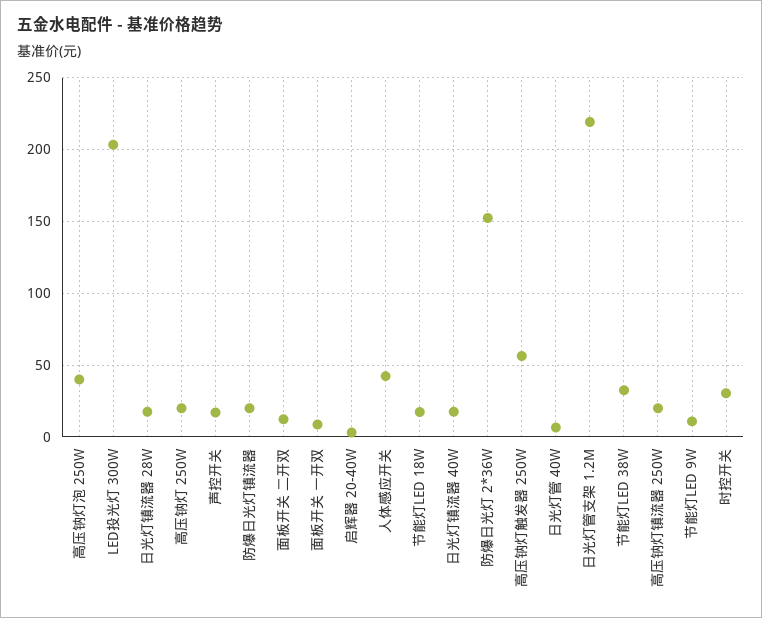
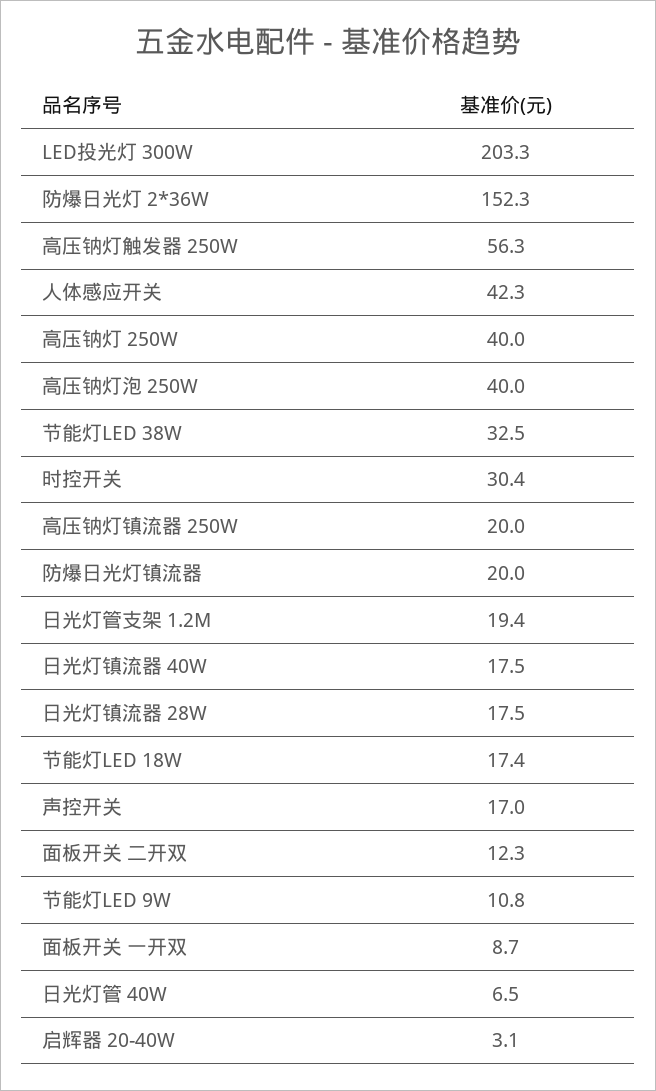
  {
    "高压钠灯泡 250W": 40,
    "LED投光灯 300W": 203.3,
    "日光灯镇流器 28W": 17.5,
-   "高压钠灯 250W": 20,
+   "高压钠灯 250W": 40,
    "声控开关": 17,
    "防爆日光灯镇流器": 20,
    "面板开关 二开双": 12.3,
    "面板开关 一开双": 8.7,
    "启辉器 20-40W": 3.1,
    "人体感应开关": 42.3,
    "节能灯LED 18W": 17.4,
    "日光灯镇流器 40W": 17.5,
    "防爆日光灯 2*36W": 152.3,
    "高压钠灯触发器 250W": 56.3,
    "日光灯管 40W": 6.5,
-   "日光灯管支架 1.2M": 220,
+   "日光灯管支架 1.2M": 19.4,
    "节能灯LED 38W": 32.5,
    "高压钠灯镇流器 250W": 20,
    "节能灯LED 9W": 10.8,
    "时控开关": 30.4
  }

